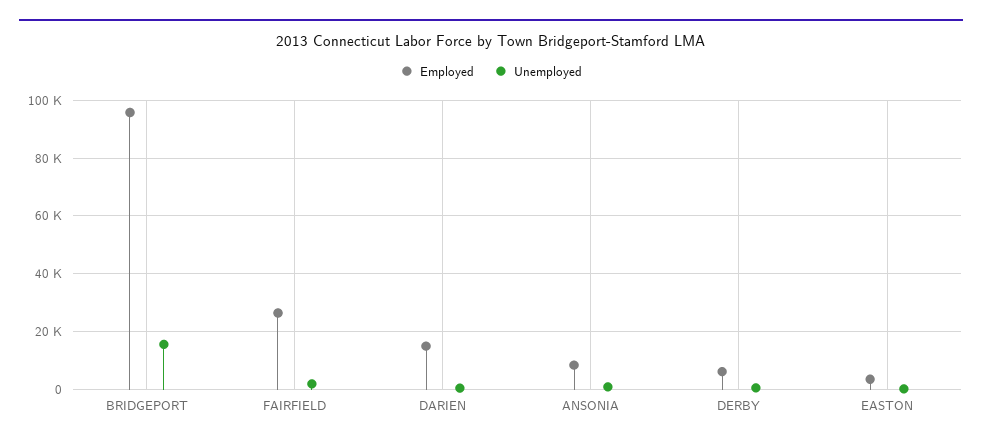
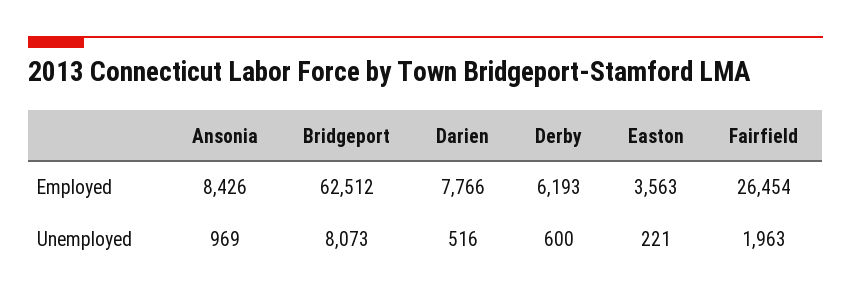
  {
    "Employed": {
-     "BRIDGEPORT": 95000,
+     "BRIDGEPORT": 62512,
      "FAIRFIELD": 26454,
-     "DARIEN": 15000,
+     "DARIEN": 7766,
      "ANSONIA": 8426,
      "DERBY": 6193,
      "EASTON": 3563
    },
    "Unemployed": {
-     "BRIDGEPORT": 15000,
+     "BRIDGEPORT": 8073,
      "FAIRFIELD": 1963,
      "DARIEN": 516,
      "ANSONIA": 969,
      "DERBY": 600,
      "EASTON": 221
    }
  }

